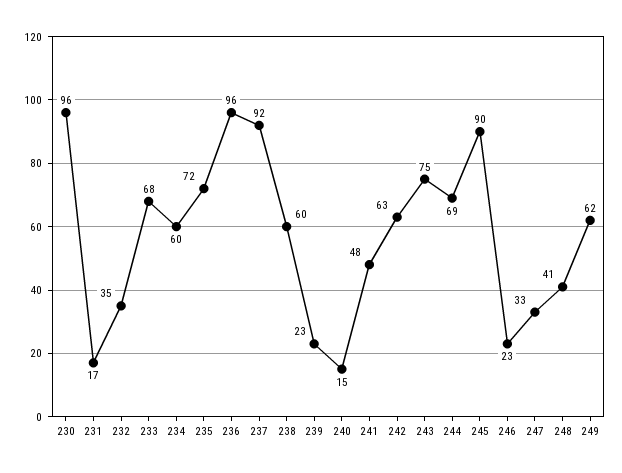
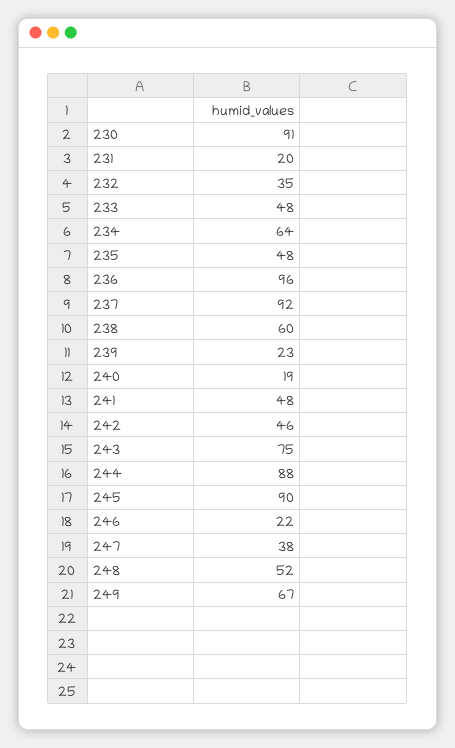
  {
-   "230": 96,
+   "230": 91,
-   "231": 17,
+   "231": 20,
    "232": 35,
-   "233": 68,
+   "233": 48,
-   "234": 60,
+   "234": 64,
-   "235": 72,
+   "235": 48,
    "236": 96,
    "237": 92,
    "238": 60,
    "239": 23,
-   "240": 15,
+   "240": 19,
    "241": 48,
-   "242": 63,
+   "242": 46,
    "243": 75,
-   "244": 69,
+   "244": 88,
    "245": 90,
-   "246": 23,
+   "246": 22,
-   "247": 33,
+   "247": 38,
-   "248": 41,
+   "248": 52,
-   "249": 62
+   "249": 67
  }

